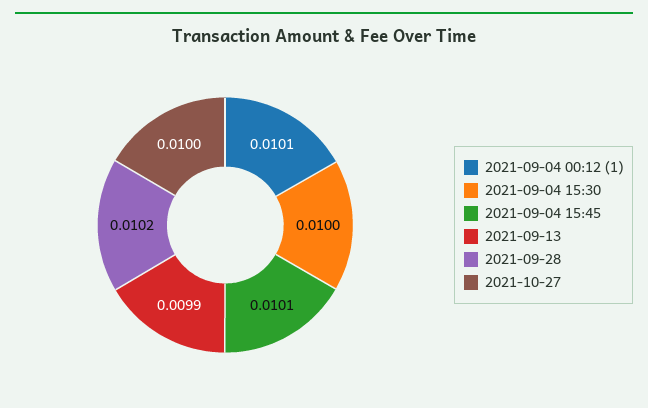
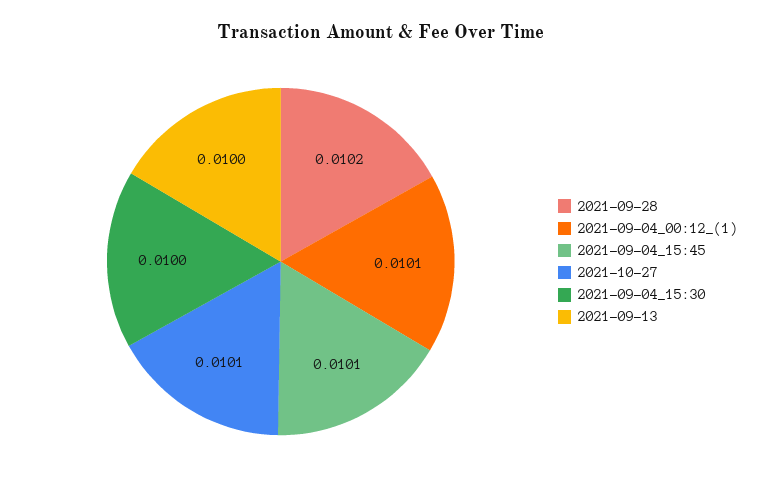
  {
    "2021-09-04 00:12 (1)": 0.0101,
    "2021-09-04 15:30": 0.01,
    "2021-09-04 15:45": 0.0101,
-   "2021-09-13": 0.0099,
+   "2021-09-13": 0.01,
    "2021-09-28": 0.0102,
-   "2021-10-27": 0.01
+   "2021-10-27": 0.0101
  }

